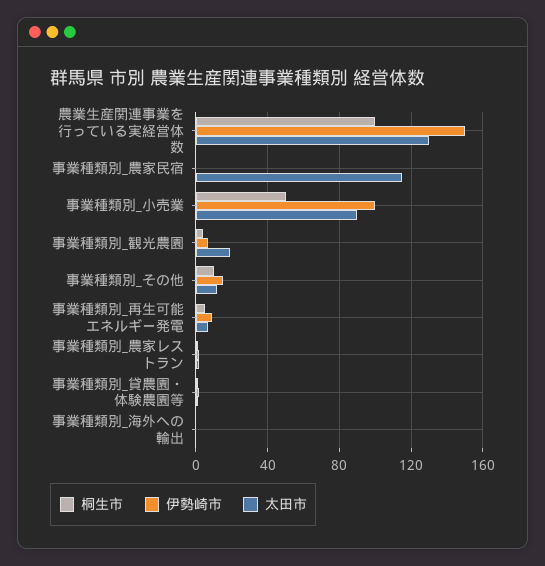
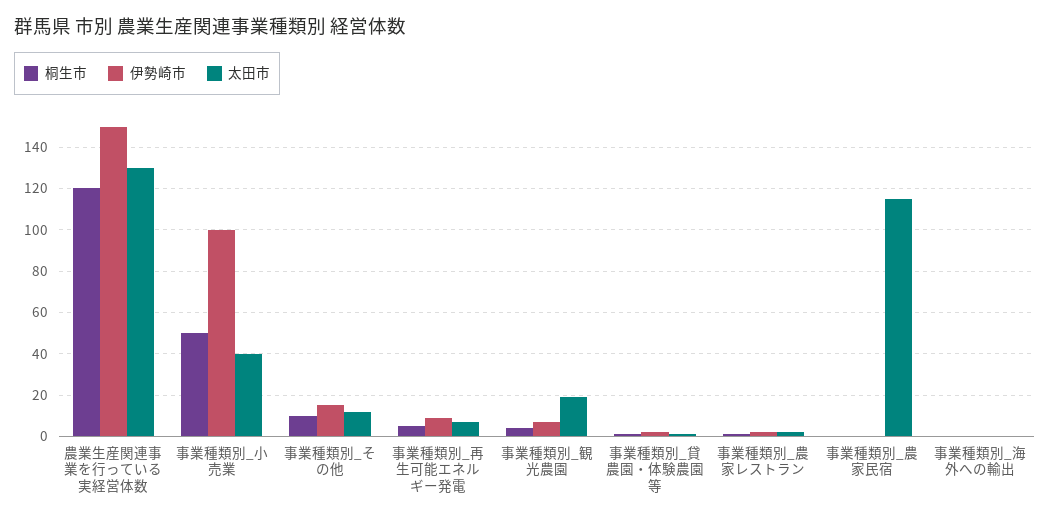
  {
    "桐生市": {
-     "農業生産関連事業を行っている実経営体数": 100,
+     "農業生産関連事業を行っている実経営体数": 120,
      "事業種類別_農家民宿": 0,
      "事業種類別_小売業": 50,
      "事業種類別_観光農園": 5,
      "事業種類別_その他": 10,
      "事業種類別_再生可能エネルギー発電": 5,
      "事業種類別_農家レストラン": 0,
      "事業種類別_貸農園・体験農園等": 0,
      "事業種類別_海外への輸出": 0
    },
    "伊勢崎市": {
      "農業生産関連事業を行っている実経営体数": 150,
      "事業種類別_農家民宿": 0,
      "事業種類別_小売業": 100,
      "事業種類別_観光農園": 5,
      "事業種類別_その他": 15,
      "事業種類別_再生可能エネルギー発電": 10,
      "事業種類別_農家レストラン": 0,
      "事業種類別_貸農園・体験農園等": 0,
      "事業種類別_海外への輸出": 0
    },
    "太田市": {
      "農業生産関連事業を行っている実経営体数": 130,
      "事業種類別_農家民宿": 115,
-     "事業種類別_小売業": 90,
+     "事業種類別_小売業": 40,
      "事業種類別_観光農園": 20,
      "事業種類別_その他": 10,
      "事業種類別_再生可能エネルギー発電": 5,
      "事業種類別_農家レストラン": 0,
      "事業種類別_貸農園・体験農園等": 0,
      "事業種類別_海外への輸出": 0
    }
  }

